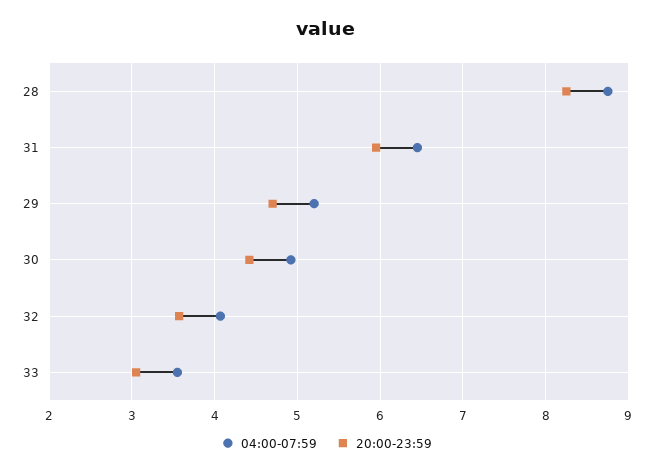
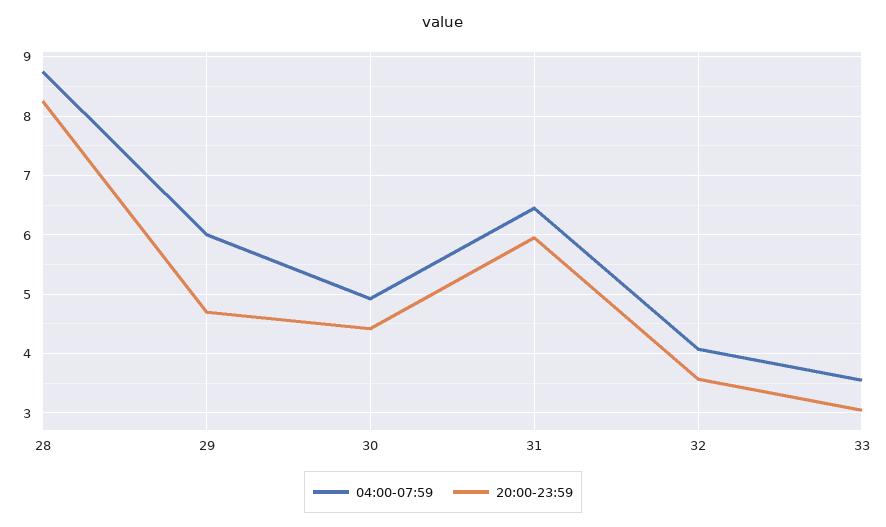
  {
    "04:00-07:59": {
      "28": 8.8,
      "31": 6.5,
-     "29": 5.2,
+     "29": 6,
      "30": 4.9,
      "32": 4.1,
      "33": 3.6
    },
    "20:00-23:59": {
      "28": 8.3,
      "31": 6,
      "29": 4.7,
      "30": 4.4,
      "32": 3.6,
      "33": 3.1
    }
  }

